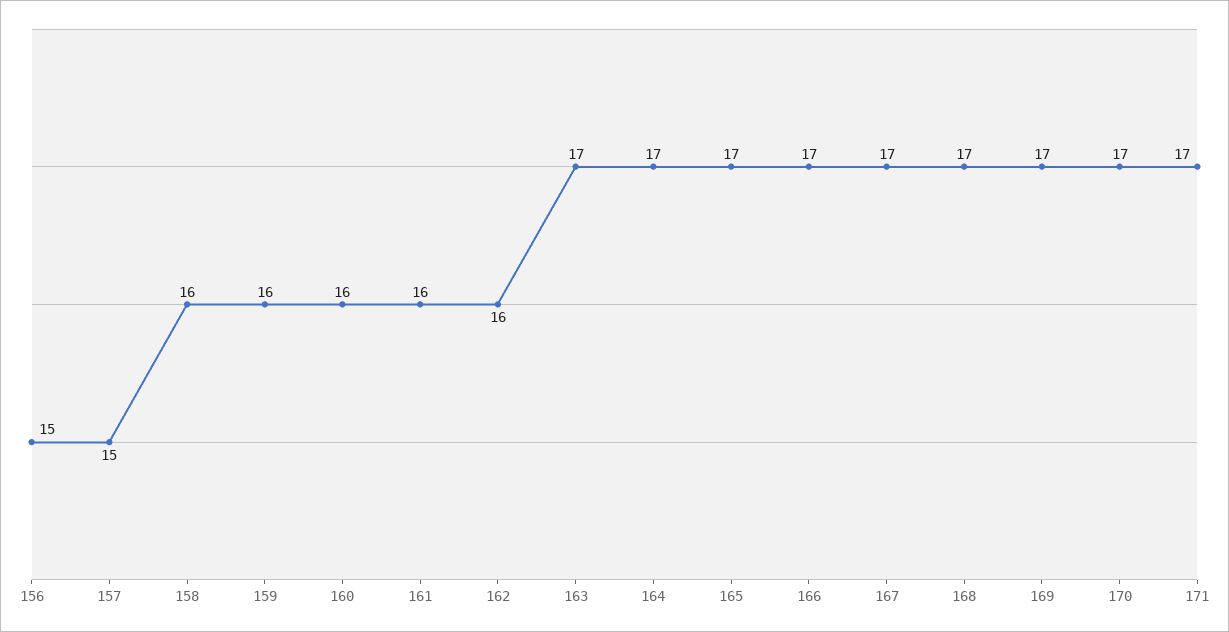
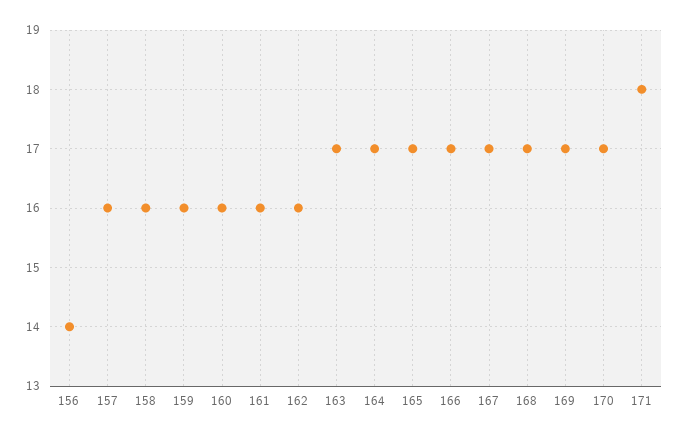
  {
-   "156": 15,
+   "156": 14,
-   "157": 15,
+   "157": 16,
    "158": 16,
    "159": 16,
    "160": 16,
    "161": 16,
    "162": 16,
    "163": 17,
    "164": 17,
    "165": 17,
    "166": 17,
    "167": 17,
    "168": 17,
    "169": 17,
    "170": 17,
-   "171": 17
+   "171": 18
  }

